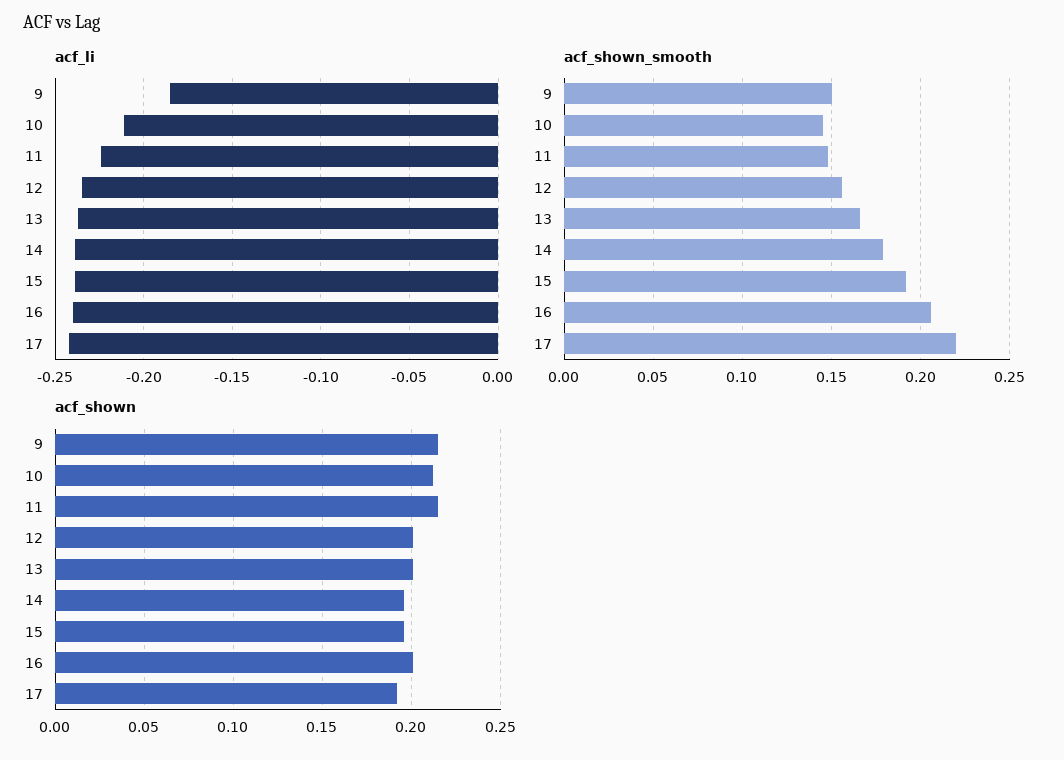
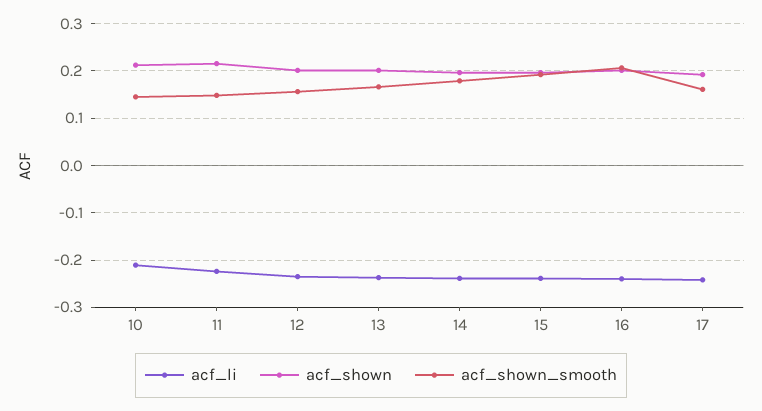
  {
    "acf_li": {
-     "9": -0.185,
      "10": -0.21,
      "11": -0.225,
      "12": -0.235,
      "13": -0.235,
      "14": -0.24,
      "15": -0.24,
      "16": -0.24,
      "17": -0.24
    },
    "acf_shown_smooth": {
-     "9": 0.15,
      "10": 0.145,
      "11": 0.15,
      "12": 0.155,
      "13": 0.165,
      "14": 0.18,
      "15": 0.19,
      "16": 0.205,
-     "17": 0.22
+     "17": 0.16
    },
    "acf_shown": {
-     "9": 0.215,
      "10": 0.21,
      "11": 0.215,
      "12": 0.2,
      "13": 0.2,
      "14": 0.195,
      "15": 0.195,
      "16": 0.2,
      "17": 0.19
    }
  }

